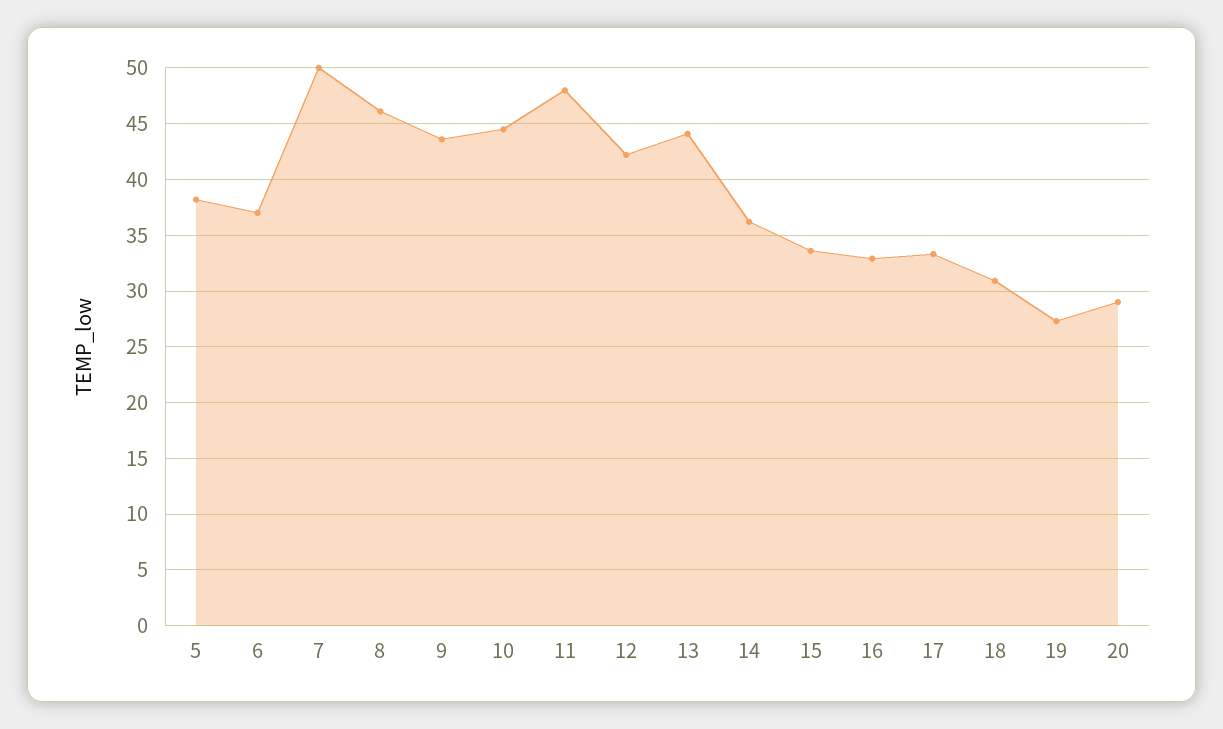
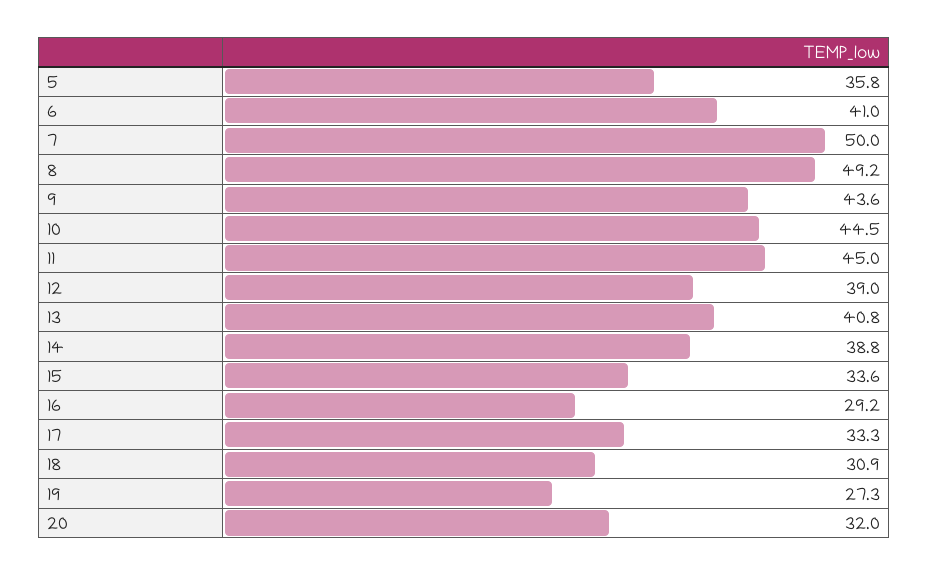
  {
-   "5": 38,
+   "5": 35.8,
-   "6": 37,
+   "6": 41,
    "7": 50,
-   "8": 46,
+   "8": 49.2,
    "9": 43.6,
    "10": 44.5,
-   "11": 48,
+   "11": 45,
-   "12": 42,
+   "12": 39,
-   "13": 44,
+   "13": 40.8,
-   "14": 36,
+   "14": 38.8,
    "15": 33.6,
-   "16": 33,
+   "16": 29.2,
    "17": 33.3,
    "18": 30.9,
    "19": 27.3,
-   "20": 29
+   "20": 32
  }

